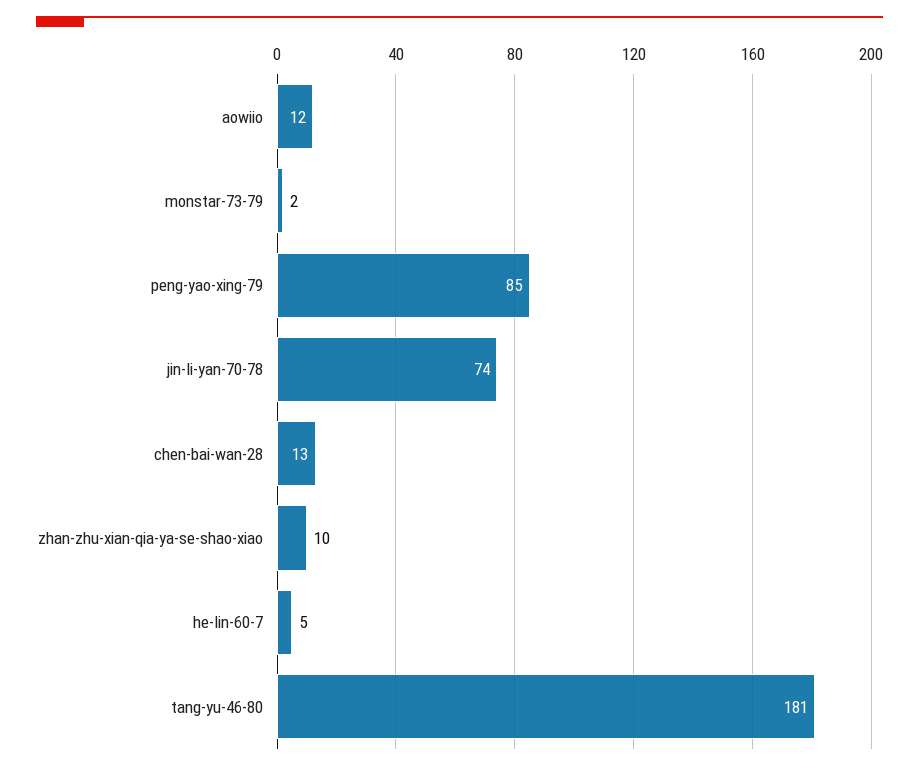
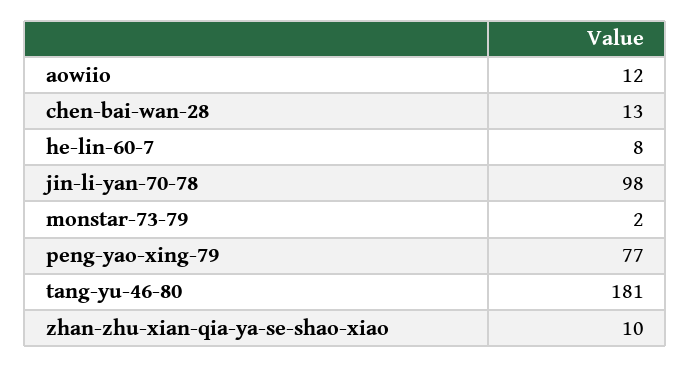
  {
    "aowiio": 12,
    "monstar-73-79": 2,
-   "peng-yao-xing-79": 85,
+   "peng-yao-xing-79": 77,
-   "jin-li-yan-70-78": 74,
+   "jin-li-yan-70-78": 98,
    "chen-bai-wan-28": 13,
    "zhan-zhu-xian-qia-ya-se-shao-xiao": 10,
-   "he-lin-60-7": 5,
+   "he-lin-60-7": 8,
    "tang-yu-46-80": 181
  }

